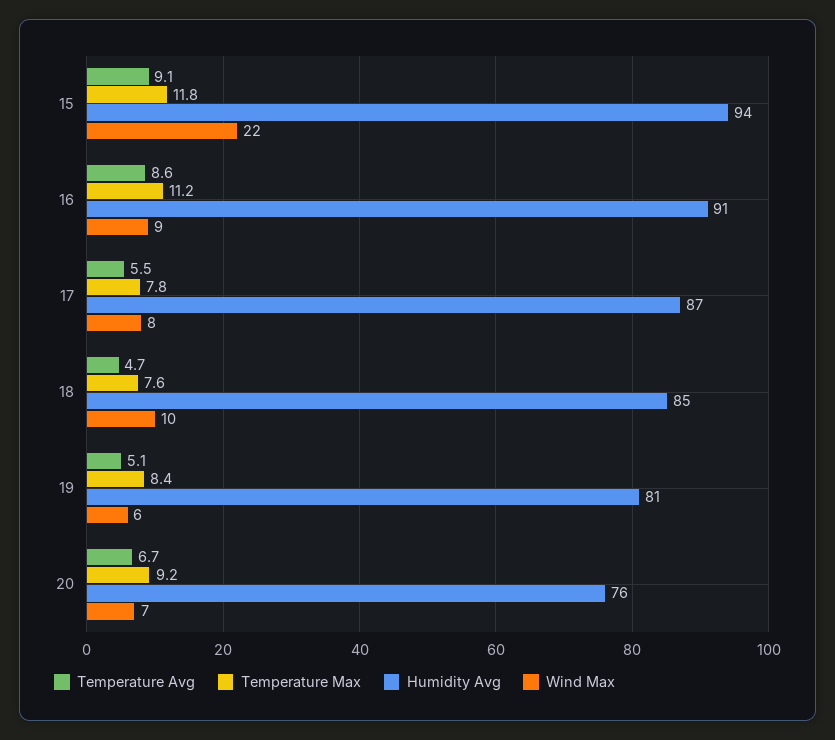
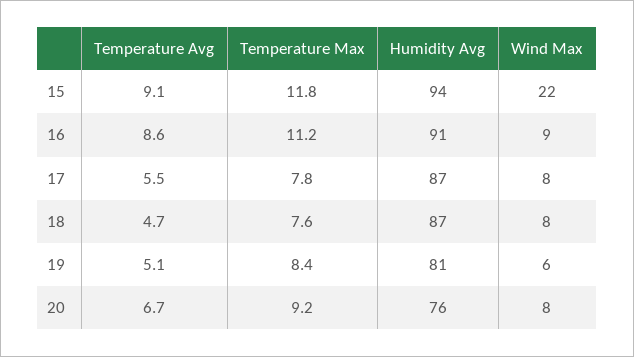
  {
    "Temperature Avg": {
      "15": 9.1,
      "16": 8.6,
      "17": 5.5,
      "18": 4.7,
      "19": 5.1,
      "20": 6.7
    },
    "Temperature Max": {
      "15": 11.8,
      "16": 11.2,
      "17": 7.8,
      "18": 7.6,
      "19": 8.4,
      "20": 9.2
    },
    "Humidity Avg": {
      "15": 94,
      "16": 91,
      "17": 87,
-     "18": 85,
+     "18": 87,
      "19": 81,
      "20": 76
    },
    "Wind Max": {
      "15": 22,
      "16": 9,
      "17": 8,
-     "18": 10,
+     "18": 8,
      "19": 6,
-     "20": 7
+     "20": 8
    }
  }

